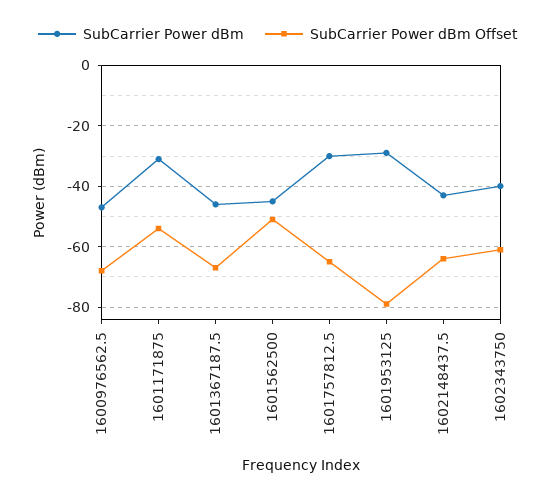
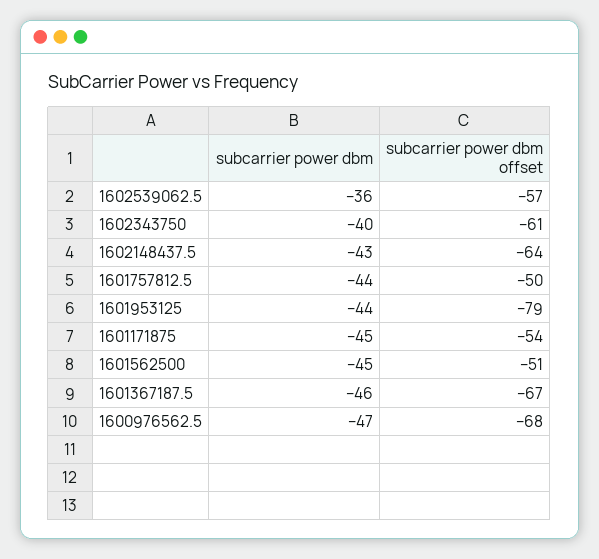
  {
    "SubCarrier Power dBm": {
      "1600976562.5": -47,
-     "1601171875": -30,
+     "1601171875": -45,
      "1601367187.5": -46,
      "1601562500": -45,
-     "1601757812.5": -30,
+     "1601757812.5": -44,
-     "1601953125": -30,
+     "1601953125": -44,
      "1602148437.5": -43,
-     "1602343750": -40
+     "1602343750": -40,
+     "1602539062.5": -36
    },
    "SubCarrier Power dBm Offset": {
      "1600976562.5": -68,
      "1601171875": -54,
      "1601367187.5": -67,
      "1601562500": -51,
-     "1601757812.5": -65,
+     "1601757812.5": -50,
      "1601953125": -79,
      "1602148437.5": -64,
-     "1602343750": -61
+     "1602343750": -61,
+     "1602539062.5": -57
    }
  }

